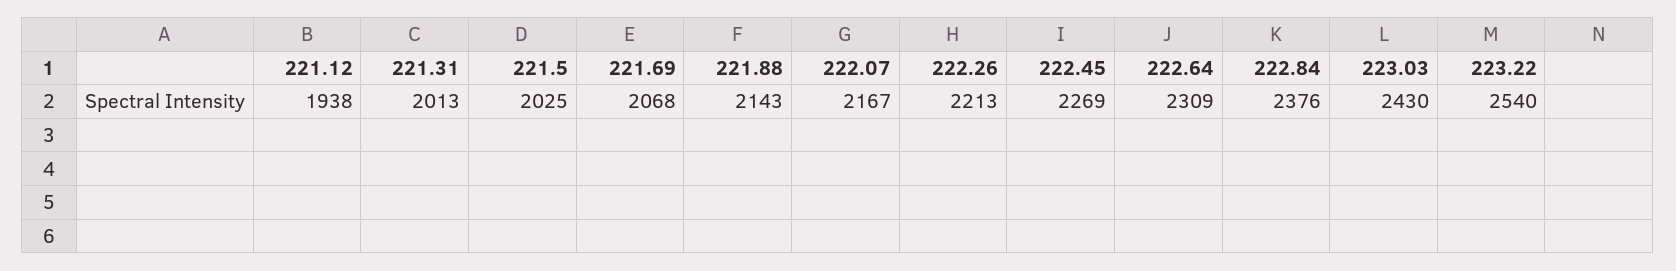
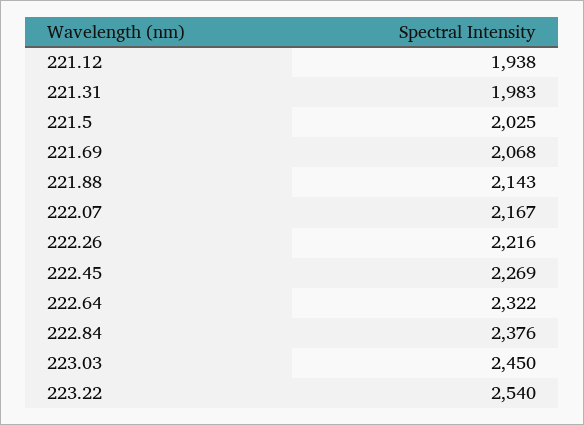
  {
    "221.12": 1938,
-   "221.31": 2013,
+   "221.31": 1983,
    "221.5": 2025,
    "221.69": 2068,
    "221.88": 2143,
    "222.07": 2167,
-   "222.26": 2213,
+   "222.26": 2216,
    "222.45": 2269,
-   "222.64": 2309,
+   "222.64": 2322,
    "222.84": 2376,
-   "223.03": 2430,
+   "223.03": 2450,
    "223.22": 2540
  }

